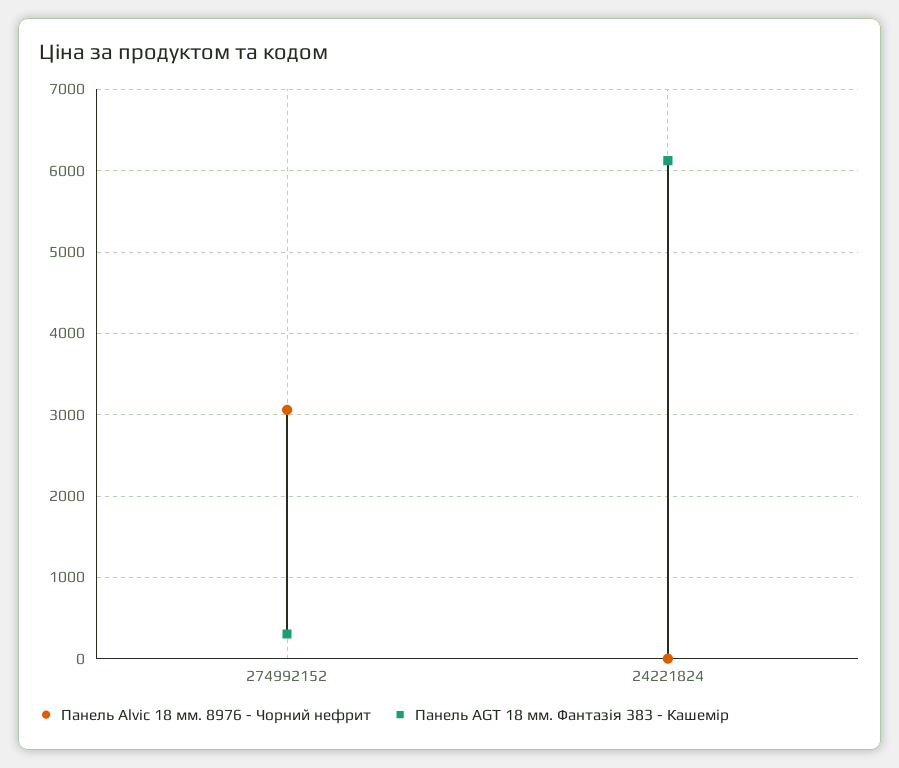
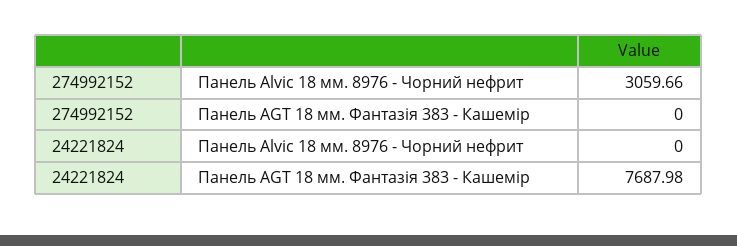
  {
    "Панель Alvic 18 мм. 8976 - Чорний нефрит": {
      "274992152": 3059.66,
      "24221824": 0
    },
    "Панель AGT 18 мм. Фантазія 383 - Кашемір": {
-     "274992152": 300,
+     "274992152": 0,
-     "24221824": 6100
+     "24221824": 7687.98
    }
  }

